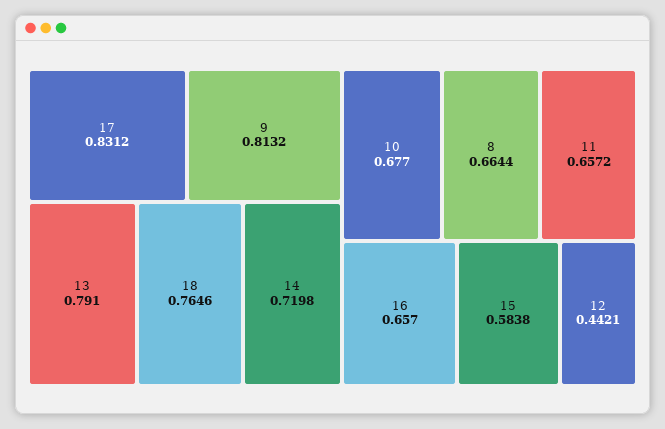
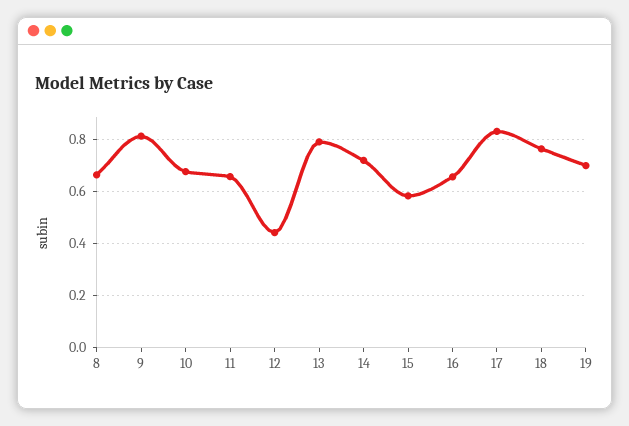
  {
    "17": 0.8312,
    "9": 0.8132,
    "13": 0.791,
    "18": 0.7646,
    "14": 0.7198,
    "10": 0.677,
    "8": 0.6644,
    "11": 0.6572,
    "16": 0.657,
    "15": 0.5838,
-   "12": 0.4421
+   "12": 0.4421,
+   "19": 0.7
  }

